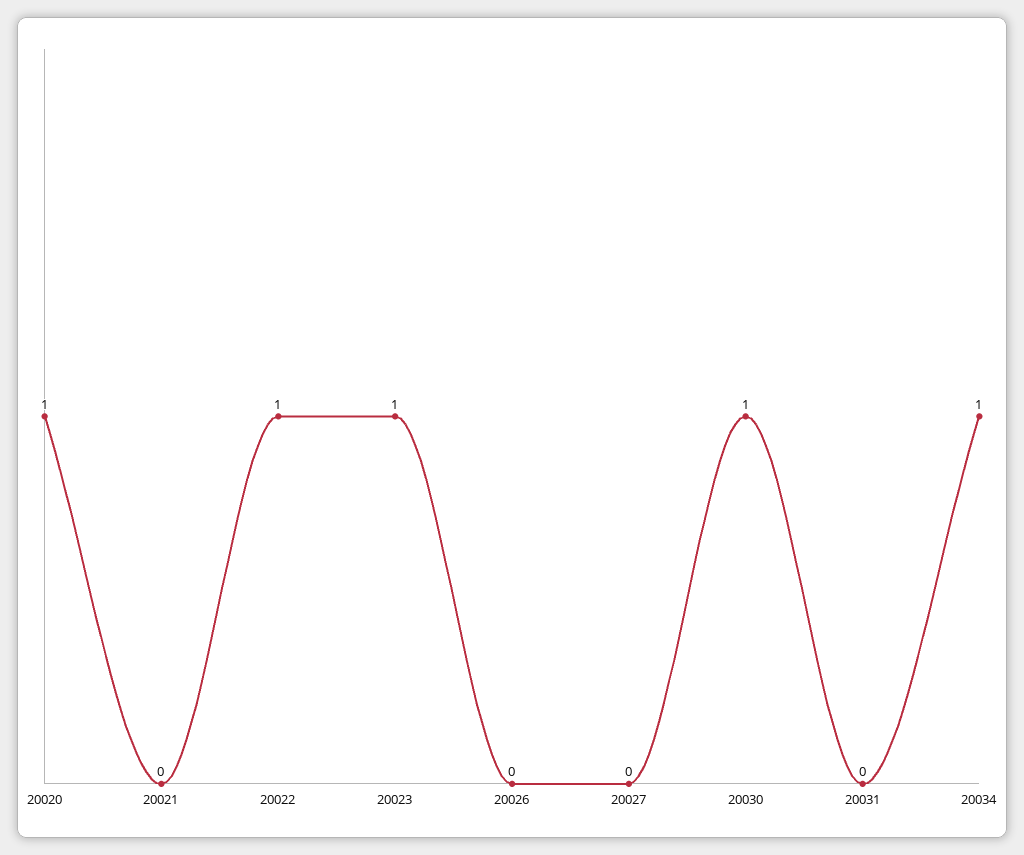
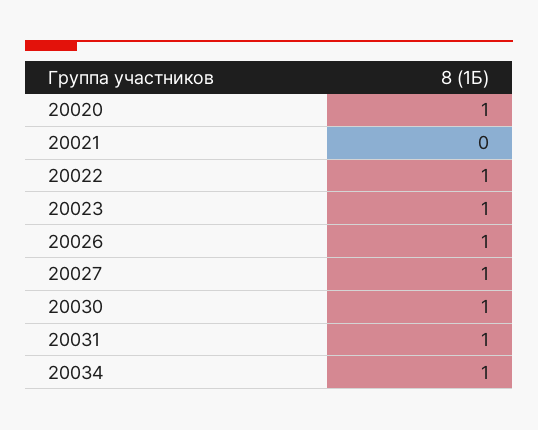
  {
    "20020": 1,
    "20021": 0,
    "20022": 1,
    "20023": 1,
-   "20026": 0,
+   "20026": 1,
-   "20027": 0,
+   "20027": 1,
    "20030": 1,
-   "20031": 0,
+   "20031": 1,
    "20034": 1
  }

